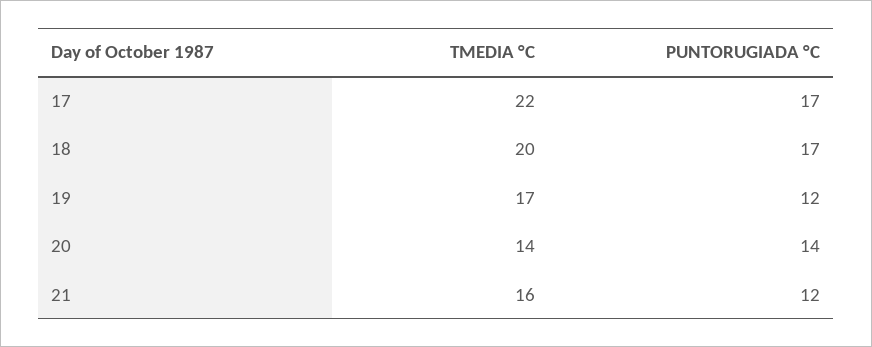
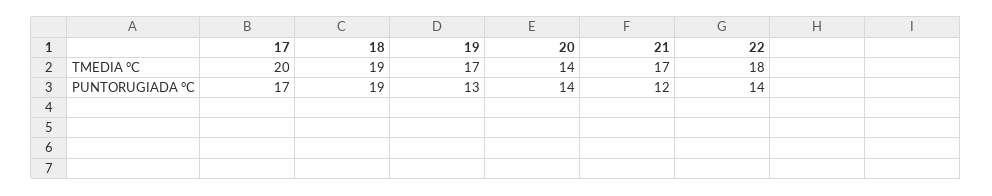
  {
    "TMEDIA °C": {
-     "17": 22,
+     "17": 20,
-     "18": 20,
+     "18": 19,
      "19": 17,
      "20": 14,
-     "21": 16
+     "21": 17,
+     "22": 18
    },
    "PUNTORUGIADA °C": {
      "17": 17,
-     "18": 17,
+     "18": 19,
-     "19": 12,
+     "19": 13,
      "20": 14,
-     "21": 12
+     "21": 12,
+     "22": 14
    }
  }

